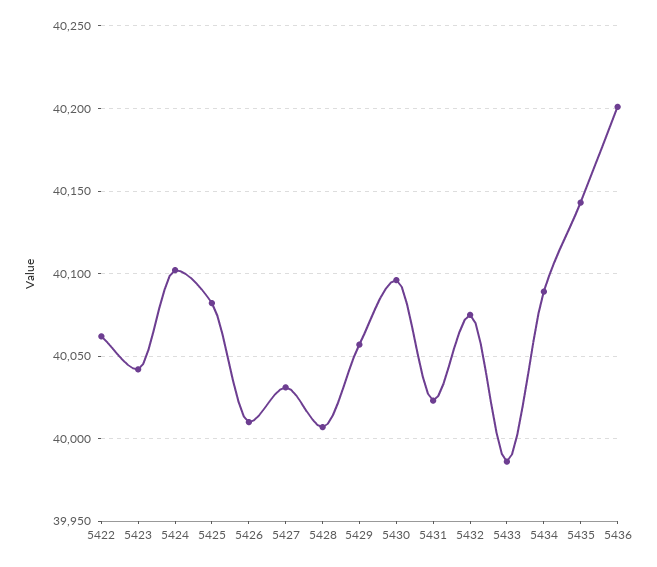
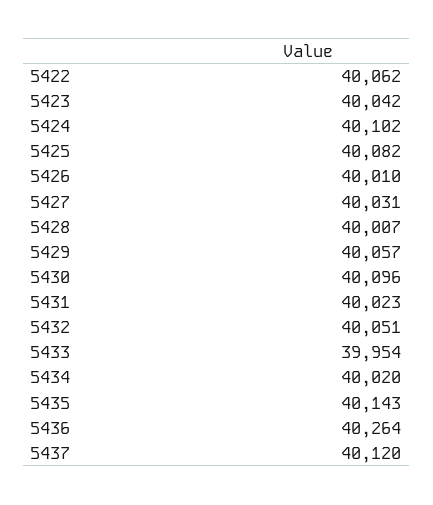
  {
    "5422": 40062,
    "5423": 40042,
    "5424": 40102,
    "5425": 40082,
    "5426": 40010,
    "5427": 40031,
    "5428": 40007,
    "5429": 40057,
    "5430": 40096,
    "5431": 40023,
-   "5432": 40075,
+   "5432": 40051,
-   "5433": 39985,
+   "5433": 39954,
-   "5434": 40090,
+   "5434": 40020,
    "5435": 40143,
-   "5436": 40200
+   "5436": 40264,
+   "5437": 40120
  }

